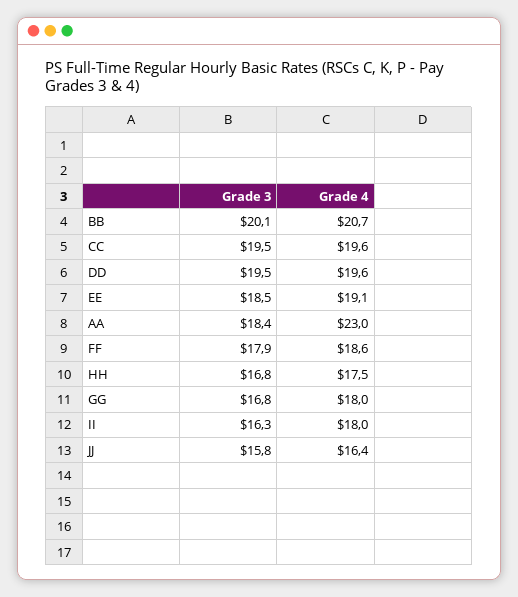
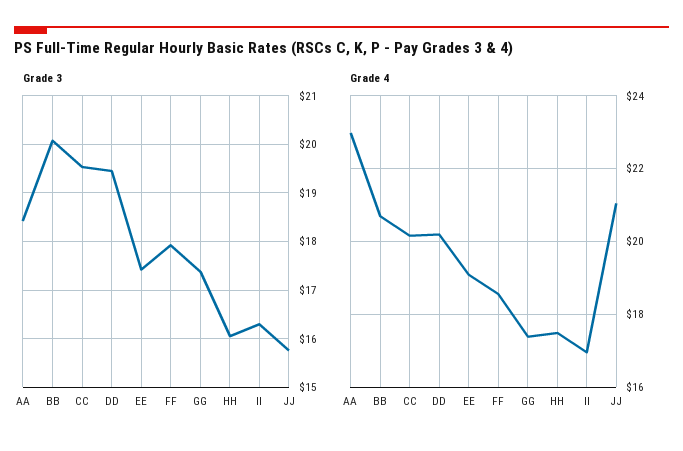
  {
    "Grade 3": {
      "BB": 20.1,
      "CC": 19.5,
      "DD": 19.5,
-     "EE": 18.5,
+     "EE": 17.4,
      "AA": 18.4,
      "FF": 17.9,
-     "HH": 16.8,
+     "HH": 16,
-     "GG": 16.8,
+     "GG": 17.4,
      "II": 16.3,
      "JJ": 15.8
    },
    "Grade 4": {
      "BB": 20.7,
-     "CC": 19.6,
+     "CC": 20.2,
-     "DD": 19.6,
+     "DD": 20.2,
      "EE": 19.1,
      "AA": 23,
      "FF": 18.6,
      "HH": 17.5,
-     "GG": 18,
+     "GG": 17.4,
-     "II": 18,
+     "II": 17,
-     "JJ": 16.4
+     "JJ": 21
    }
  }

